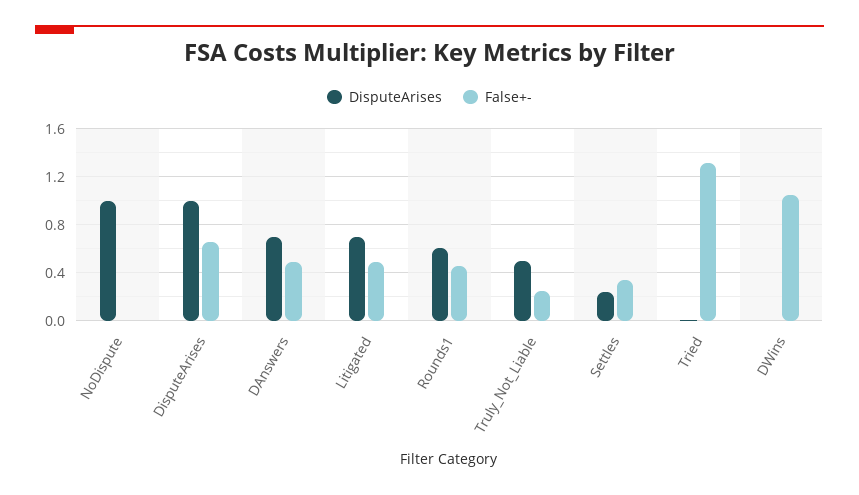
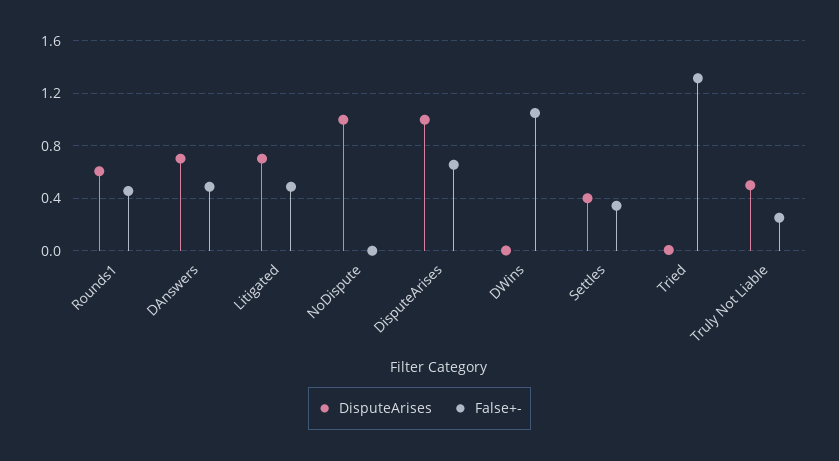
  {
    "DisputeArises": {
      "NoDispute": 1,
      "DisputeArises": 1,
      "DAnswers": 0.7,
      "Litigated": 0.7,
      "Rounds1": 0.6,
      "Truly_Not_Liable": 0.5,
-     "Settles": 0.25,
+     "Settles": 0.4,
      "Tried": 0,
      "DWins": 0
    },
    "False+-": {
      "NoDispute": 0,
      "DisputeArises": 0.65,
      "DAnswers": 0.5,
      "Litigated": 0.5,
      "Rounds1": 0.45,
      "Truly_Not_Liable": 0.25,
      "Settles": 0.35,
      "Tried": 1.3,
      "DWins": 1.05
    }
  }

